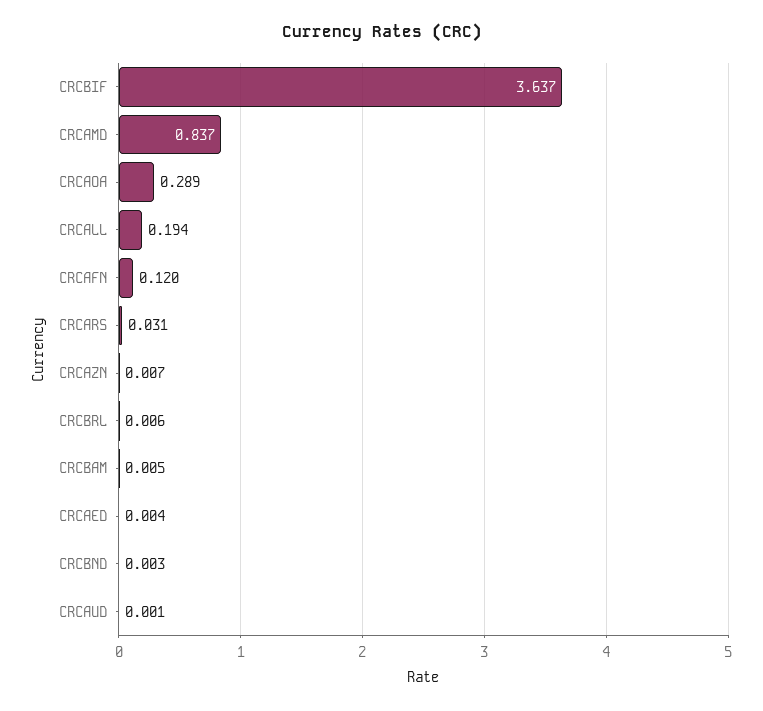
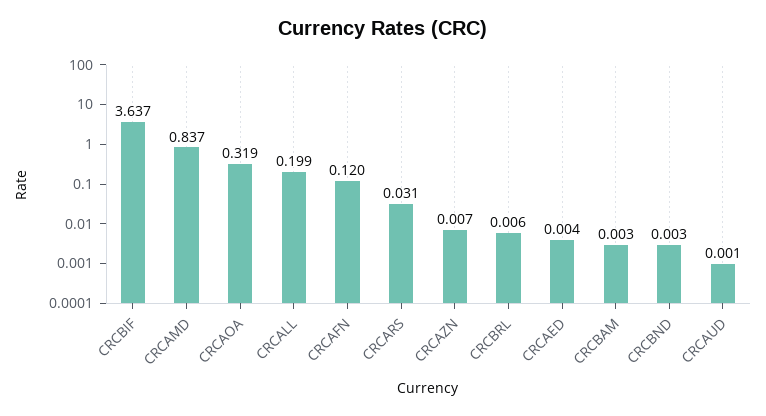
  {
    "CRCBIF": 3.637,
    "CRCAMD": 0.837,
-   "CRCAOA": 0.289,
+   "CRCAOA": 0.319,
-   "CRCALL": 0.194,
+   "CRCALL": 0.199,
    "CRCAFN": 0.12,
    "CRCARS": 0.031,
    "CRCAZN": 0.007,
    "CRCBRL": 0.006,
-   "CRCBAM": 0.005,
+   "CRCBAM": 0.003,
    "CRCAED": 0.004,
    "CRCBND": 0.003,
    "CRCAUD": 0.001
  }

